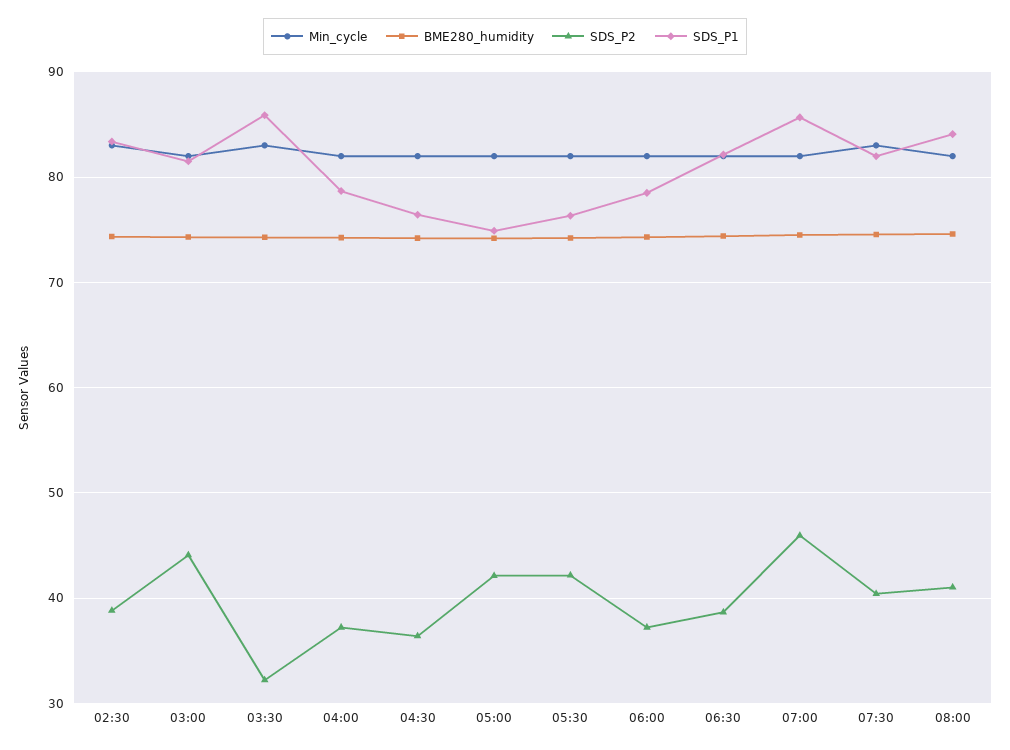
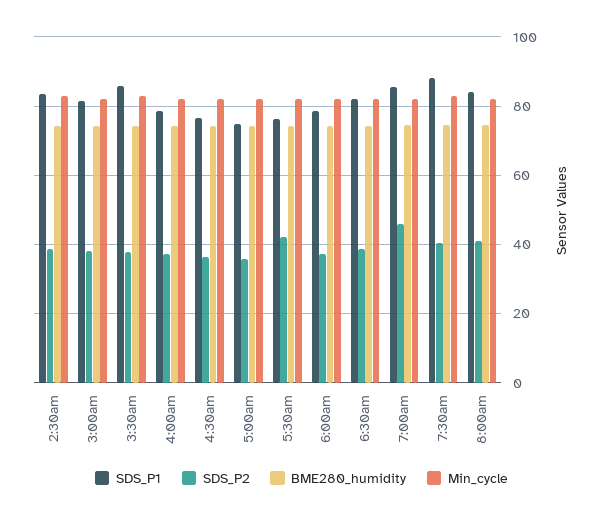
  {
    "Min_cycle": {
      "02:30": 83,
      "03:00": 82,
      "03:30": 83,
      "04:00": 82,
      "04:30": 82,
      "05:00": 82,
      "05:30": 82,
      "06:00": 82,
      "06:30": 82,
      "07:00": 82,
      "07:30": 83,
      "08:00": 82
    },
    "BME280_humidity": {
      "02:30": 74,
      "03:00": 74,
      "03:30": 74,
      "04:00": 74,
      "04:30": 74,
      "05:00": 74,
      "05:30": 74,
      "06:00": 74,
      "06:30": 74,
      "07:00": 75,
      "07:30": 75,
      "08:00": 75
    },
    "SDS_P2": {
      "02:30": 39,
-     "03:00": 44,
+     "03:00": 38,
-     "03:30": 32,
+     "03:30": 38,
      "04:00": 37,
      "04:30": 36,
-     "05:00": 42,
+     "05:00": 36,
      "05:30": 42,
      "06:00": 37,
      "06:30": 39,
      "07:00": 46,
      "07:30": 40,
      "08:00": 41
    },
    "SDS_P1": {
      "02:30": 83,
      "03:00": 82,
      "03:30": 86,
      "04:00": 79,
      "04:30": 76,
      "05:00": 75,
      "05:30": 76,
      "06:00": 79,
      "06:30": 82,
      "07:00": 86,
-     "07:30": 82,
+     "07:30": 88,
      "08:00": 84
    }
  }

